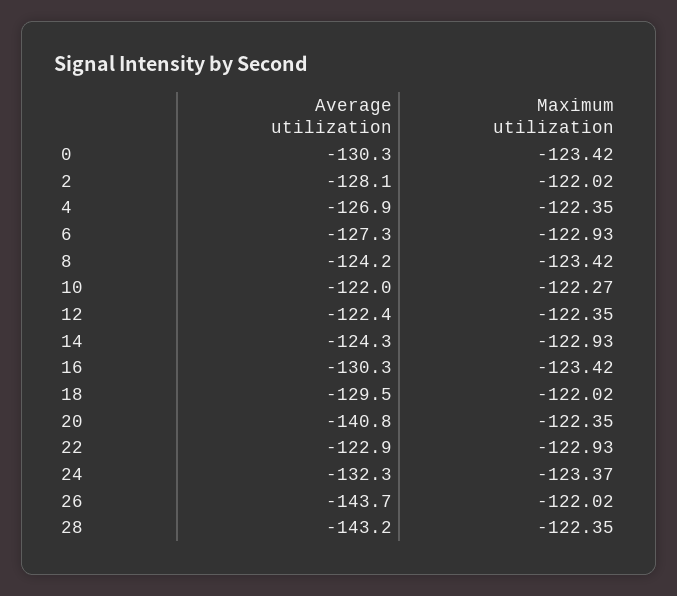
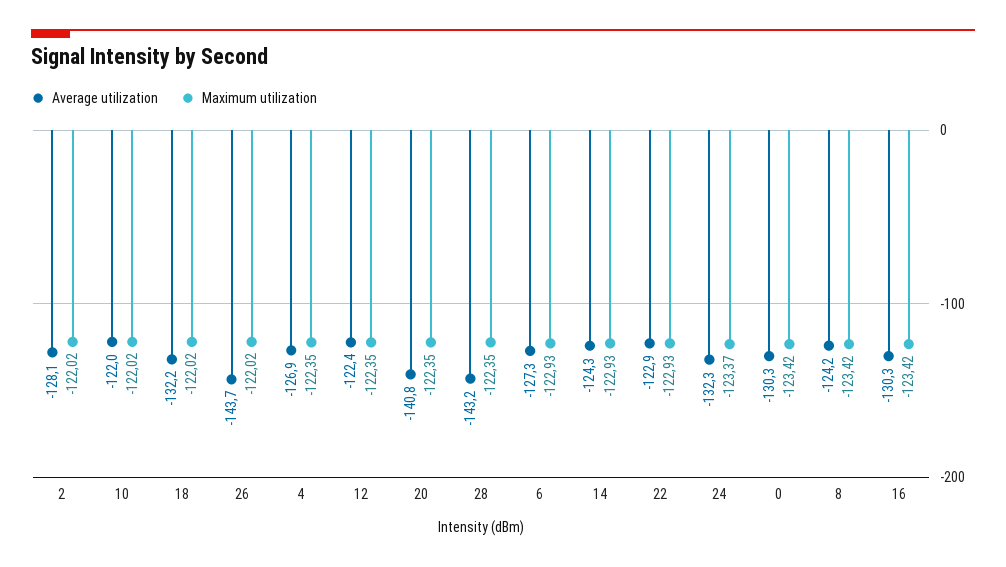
  {
    "Average utilization": {
      "0": -130.3,
      "2": -128.1,
      "4": -126.9,
      "6": -127.3,
      "8": -124.2,
      "10": -122,
      "12": -122.4,
      "14": -124.3,
      "16": -130.3,
-     "18": -129.5,
+     "18": -132.2,
      "20": -140.8,
      "22": -122.9,
      "24": -132.3,
      "26": -143.7,
      "28": -143.2
    },
    "Maximum utilization": {
      "0": -123.42,
      "2": -122.02,
      "4": -122.35,
      "6": -122.93,
      "8": -123.42,
-     "10": -122.27,
+     "10": -122.02,
      "12": -122.35,
      "14": -122.93,
      "16": -123.42,
      "18": -122.02,
      "20": -122.35,
      "22": -122.93,
      "24": -123.37,
      "26": -122.02,
      "28": -122.35
    }
  }

